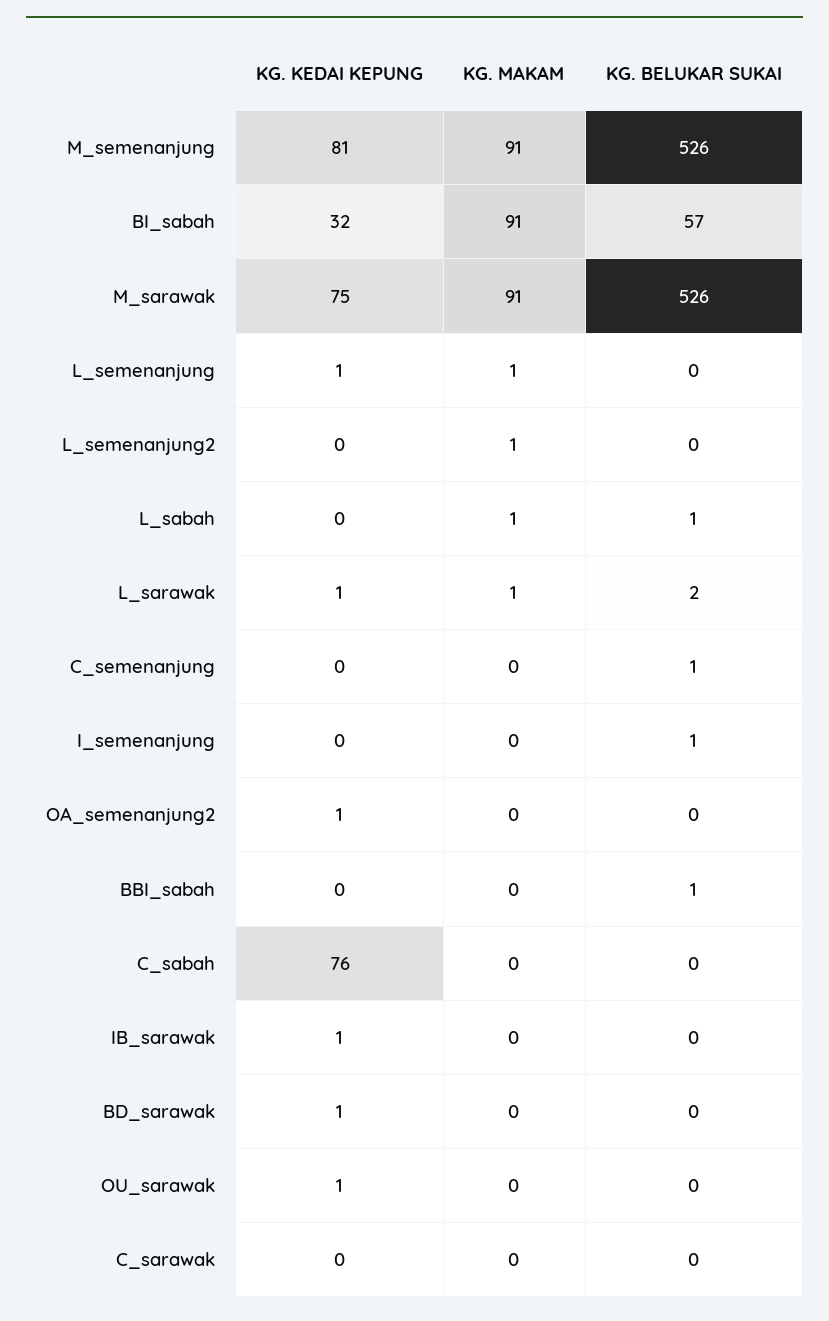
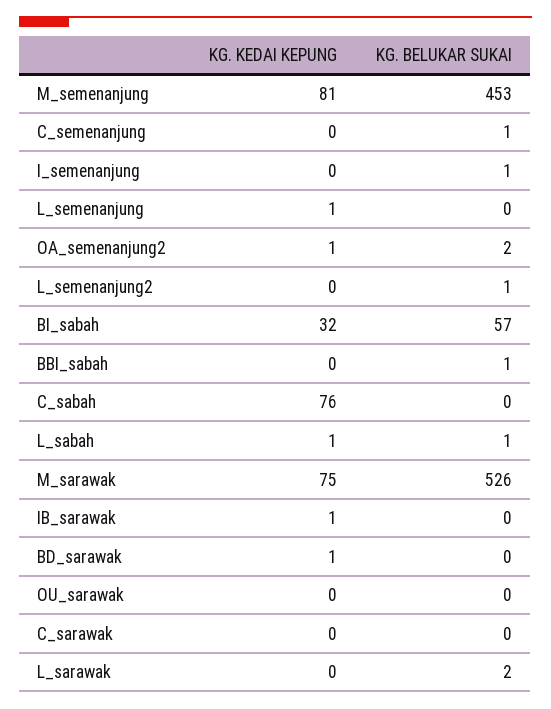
  {
    "KG. KEDAI KEPUNG": {
      "M_semenanjung": 81,
      "BI_sabah": 32,
      "M_sarawak": 75,
      "L_semenanjung": 1,
      "L_semenanjung2": 0,
-     "L_sabah": 0,
+     "L_sabah": 1,
-     "L_sarawak": 1,
+     "L_sarawak": 0,
      "C_semenanjung": 0,
      "I_semenanjung": 0,
      "OA_semenanjung2": 1,
      "BBI_sabah": 0,
      "C_sabah": 76,
      "IB_sarawak": 1,
      "BD_sarawak": 1,
-     "OU_sarawak": 1,
+     "OU_sarawak": 0,
      "C_sarawak": 0
    },
-   "KG. MAKAM": {
-     "M_semenanjung": 91,
-     "BI_sabah": 91,
-     "M_sarawak": 91,
-     "L_semenanjung": 1,
-     "L_semenanjung2": 1,
-     "L_sabah": 1,
-     "L_sarawak": 1,
-     "C_semenanjung": 0,
-     "I_semenanjung": 0,
-     "OA_semenanjung2": 0,
-     "BBI_sabah": 0,
-     "C_sabah": 0,
-     "IB_sarawak": 0,
-     "BD_sarawak": 0,
-     "OU_sarawak": 0,
-     "C_sarawak": 0
-   },
    "KG. BELUKAR SUKAI": {
-     "M_semenanjung": 526,
+     "M_semenanjung": 453,
      "BI_sabah": 57,
      "M_sarawak": 526,
      "L_semenanjung": 0,
-     "L_semenanjung2": 0,
+     "L_semenanjung2": 1,
      "L_sabah": 1,
      "L_sarawak": 2,
      "C_semenanjung": 1,
      "I_semenanjung": 1,
-     "OA_semenanjung2": 0,
+     "OA_semenanjung2": 2,
      "BBI_sabah": 1,
      "C_sabah": 0,
      "IB_sarawak": 0,
      "BD_sarawak": 0,
      "OU_sarawak": 0,
      "C_sarawak": 0
    }
  }

